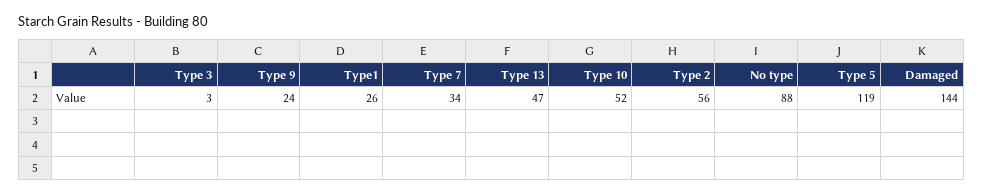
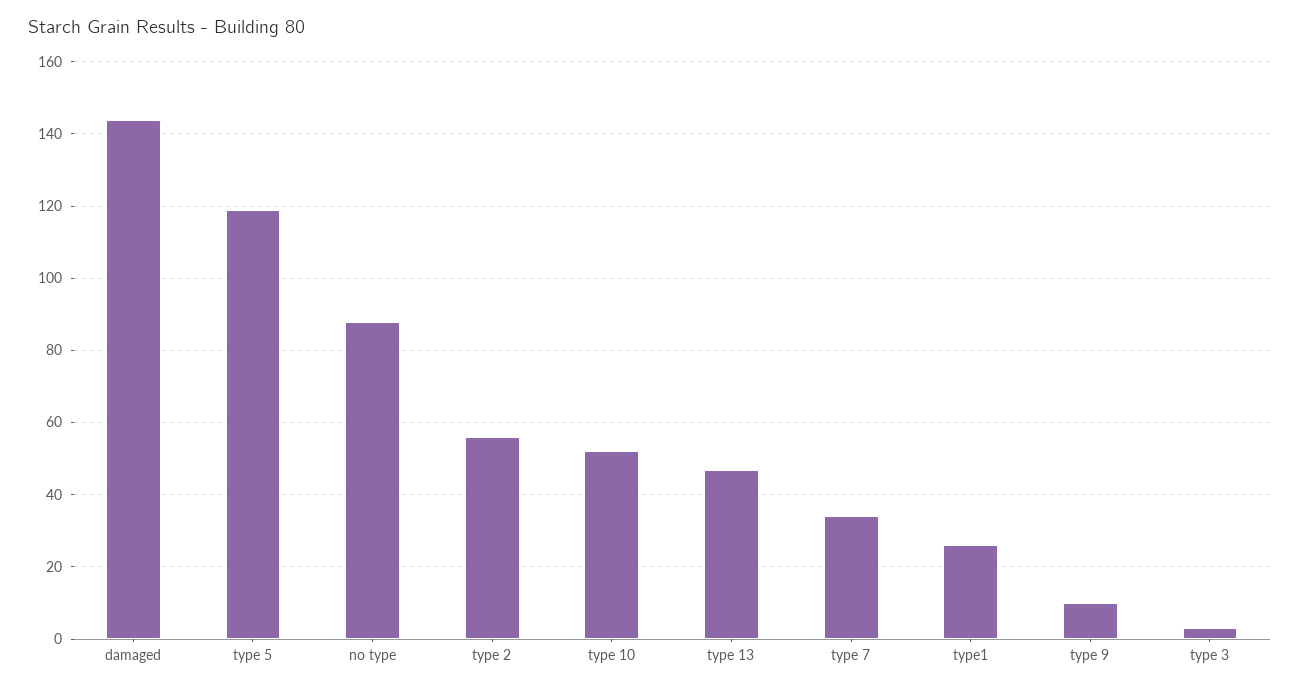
  {
    "Type 3": 3,
-   "Type 9": 24,
+   "Type 9": 10,
    "Type1": 26,
    "Type 7": 34,
    "Type 13": 47,
    "Type 10": 52,
    "Type 2": 56,
    "No type": 88,
    "Type 5": 119,
    "Damaged": 144
  }

